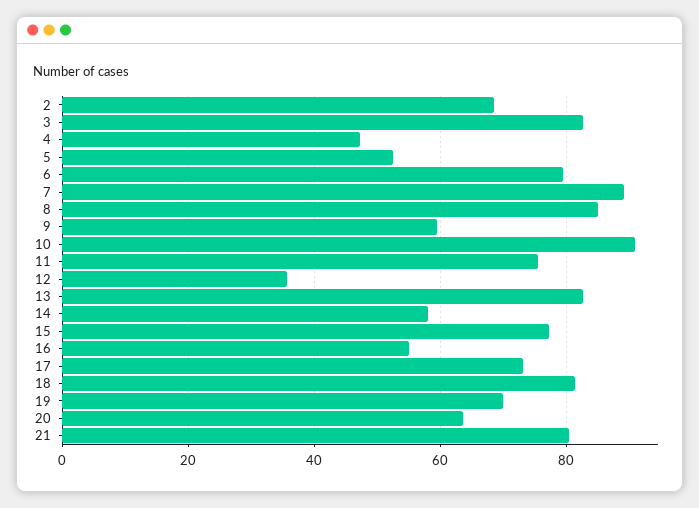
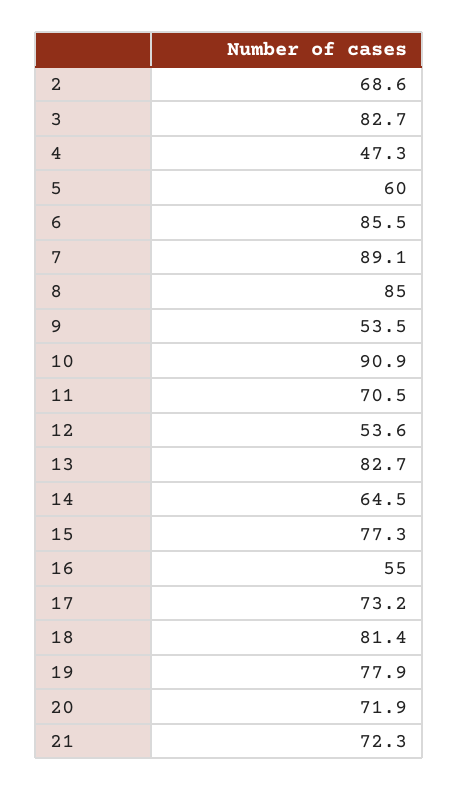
  {
    "2": 68.6,
    "3": 82.7,
    "4": 47.3,
-   "5": 52,
+   "5": 60,
-   "6": 80,
+   "6": 85.5,
    "7": 89.1,
    "8": 85,
-   "9": 60,
+   "9": 53.5,
    "10": 90.9,
-   "11": 76,
+   "11": 70.5,
-   "12": 36,
+   "12": 53.6,
    "13": 82.7,
-   "14": 58,
+   "14": 64.5,
    "15": 77.3,
    "16": 55,
    "17": 73.2,
    "18": 81.4,
-   "19": 70,
+   "19": 77.9,
-   "20": 64,
+   "20": 71.9,
-   "21": 80
+   "21": 72.3
  }

